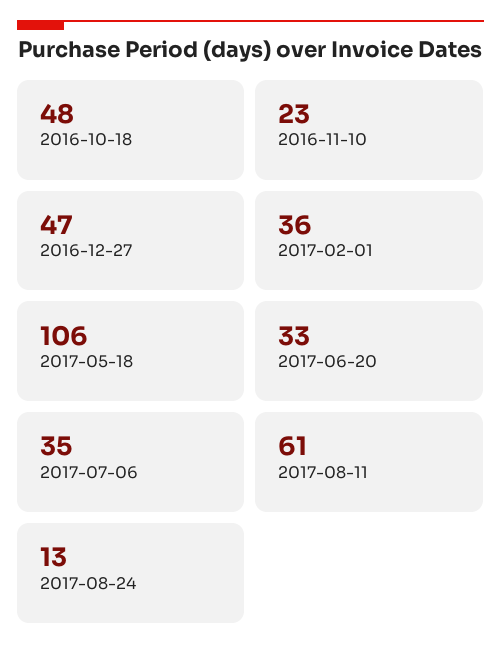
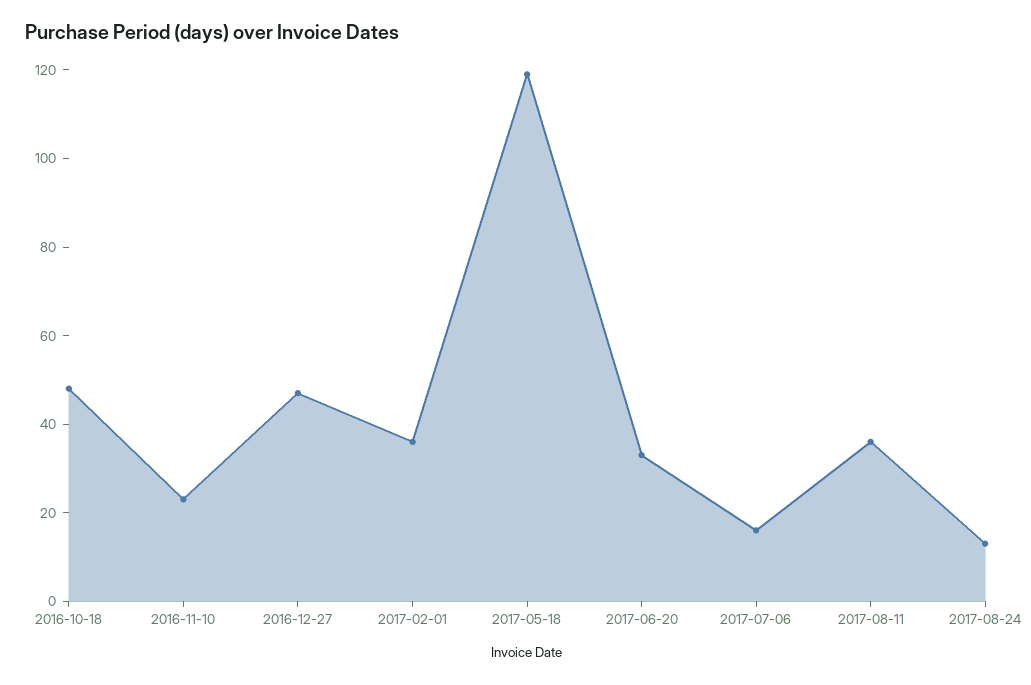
  {
    "2016-10-18": 48,
    "2016-11-10": 23,
    "2016-12-27": 47,
    "2017-02-01": 36,
-   "2017-05-18": 106,
+   "2017-05-18": 120,
    "2017-06-20": 33,
-   "2017-07-06": 35,
+   "2017-07-06": 15,
-   "2017-08-11": 61,
+   "2017-08-11": 35,
    "2017-08-24": 13
  }

